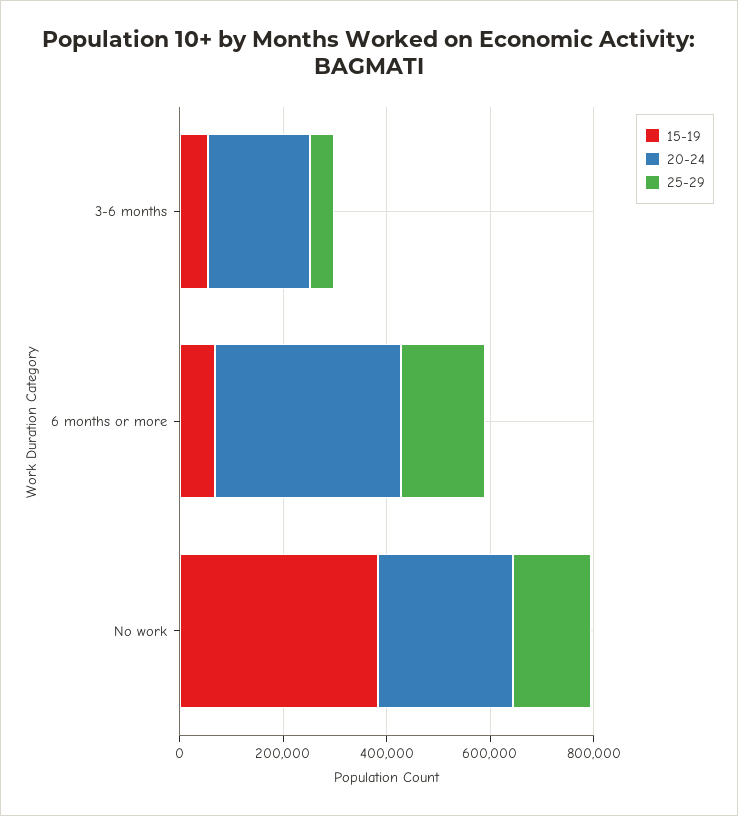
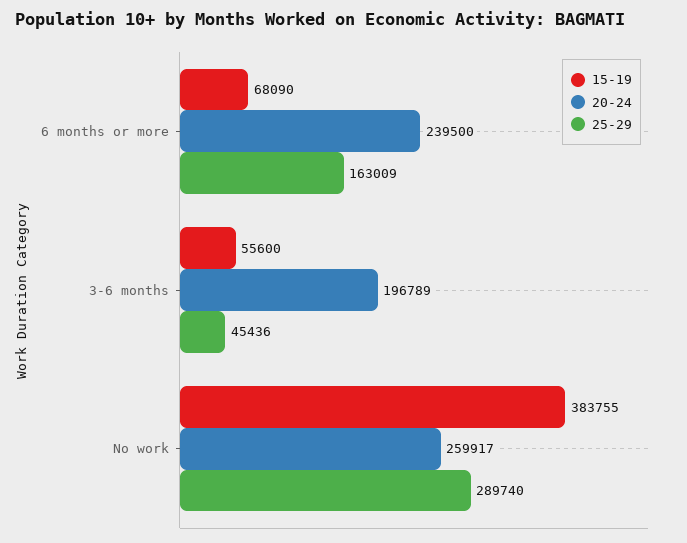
  {
    "15-19": {
      "3-6 months": 55600,
      "6 months or more": 68090,
      "No work": 383755
    },
    "20-24": {
      "3-6 months": 196789,
-     "6 months or more": 350000,
+     "6 months or more": 239500,
      "No work": 259917
    },
    "25-29": {
      "3-6 months": 45436,
      "6 months or more": 163009,
-     "No work": 150000
+     "No work": 289740
    }
  }

